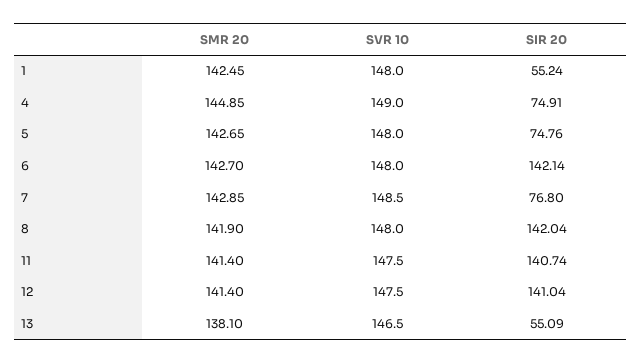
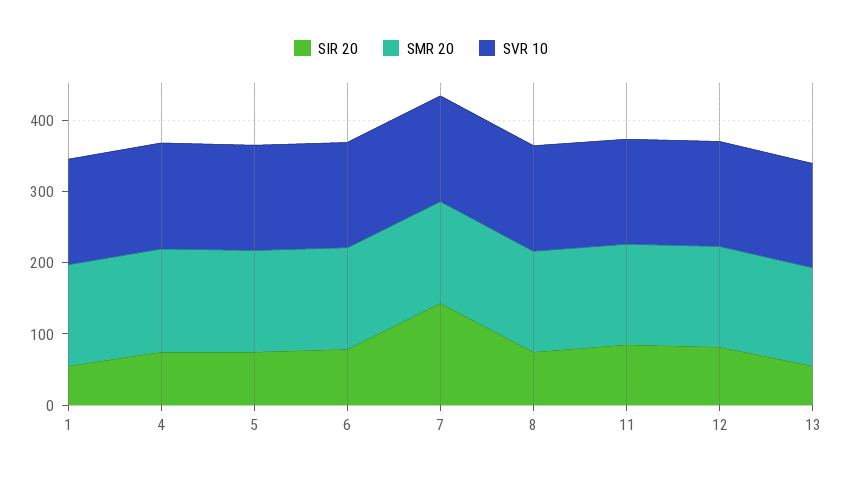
  {
    "SMR 20": {
      "1": 142.45,
      "4": 144.85,
      "5": 142.65,
      "6": 142.7,
      "7": 142.85,
      "8": 141.9,
      "11": 141.4,
      "12": 141.4,
      "13": 138.1
    },
    "SVR 10": {
      "1": 148,
      "4": 149,
      "5": 148,
      "6": 148,
      "7": 148.5,
      "8": 148,
      "11": 147.5,
      "12": 147.5,
      "13": 146.5
    },
    "SIR 20": {
      "1": 55.24,
      "4": 74.91,
      "5": 74.76,
-     "6": 142.14,
+     "6": 80,
-     "7": 76.8,
+     "7": 140,
-     "8": 142.04,
+     "8": 80,
-     "11": 140.74,
+     "11": 80,
-     "12": 141.04,
+     "12": 80,
      "13": 55.09
    }
  }

